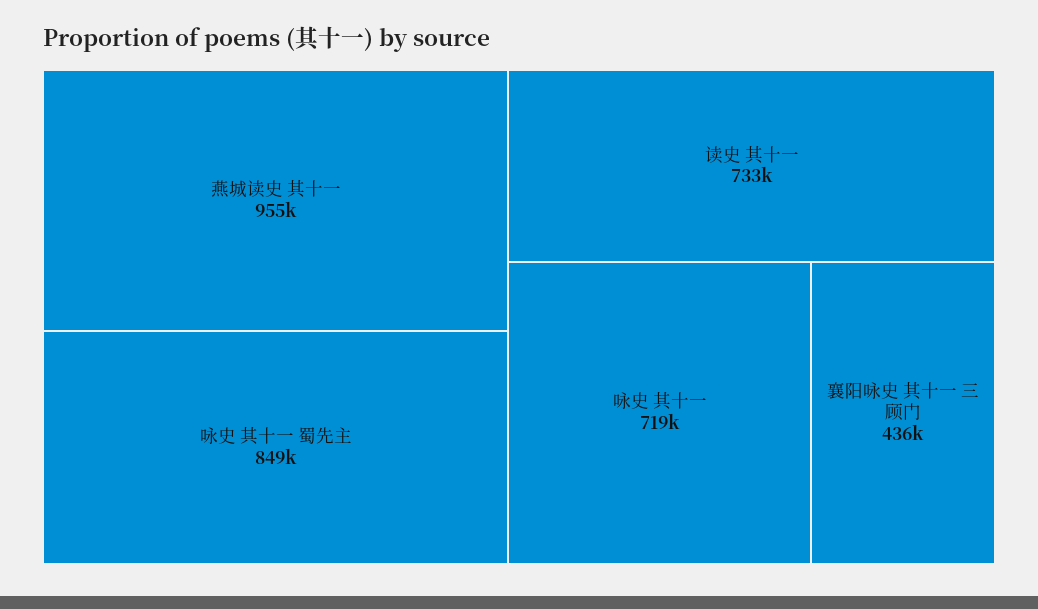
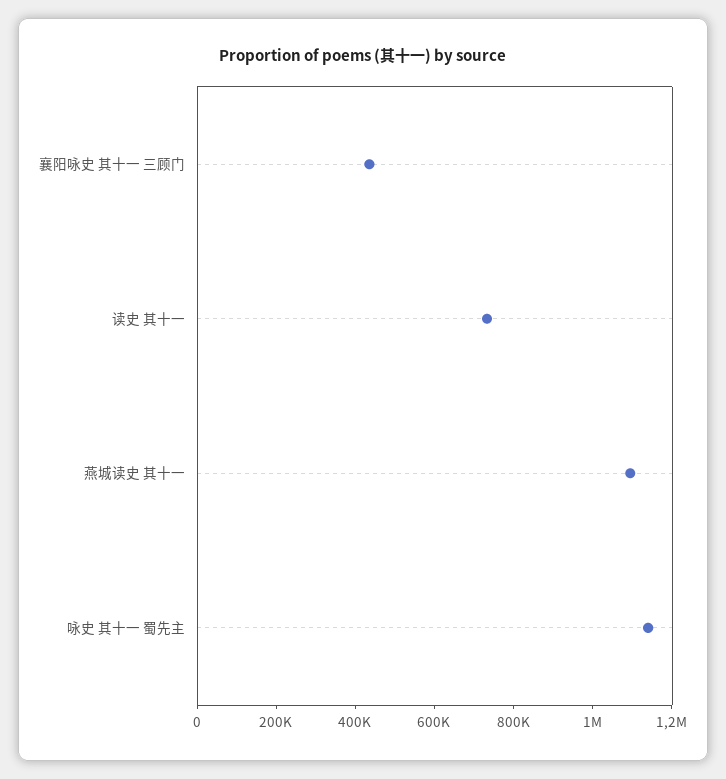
  {
-   "燕城读史 其十一": 955000,
+   "燕城读史 其十一": 1100000,
-   "咏史 其十一 蜀先主": 849000,
+   "咏史 其十一 蜀先主": 1150000,
    "读史 其十一": 733000,
-   "咏史 其十一": 719000,
    "襄阳咏史 其十一 三顾门": 436000
  }

